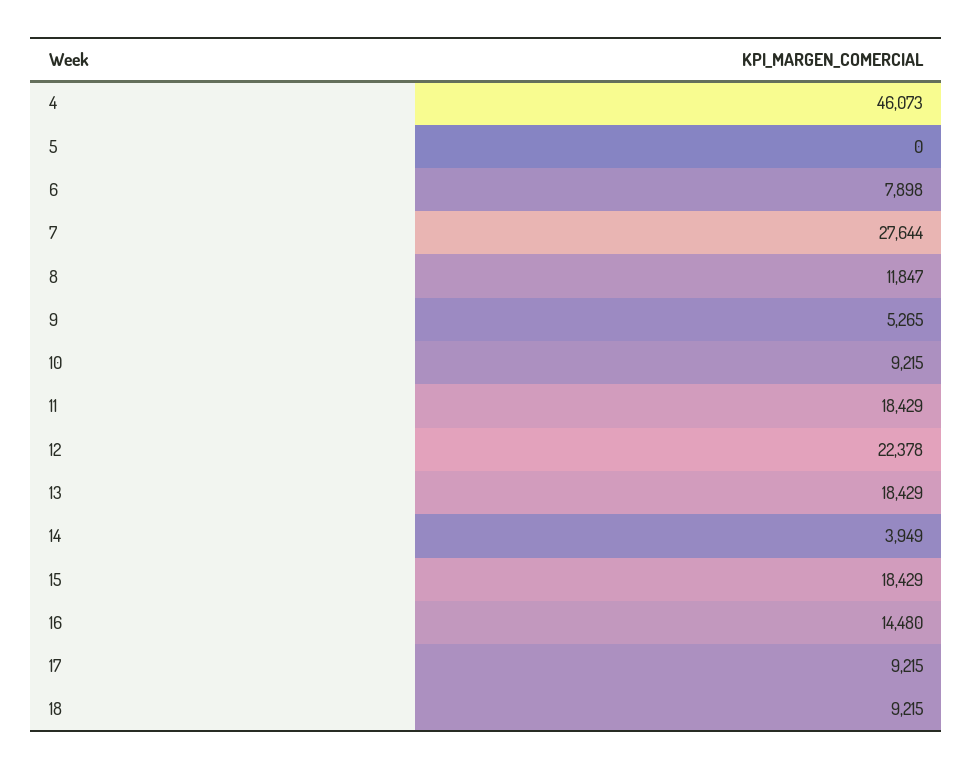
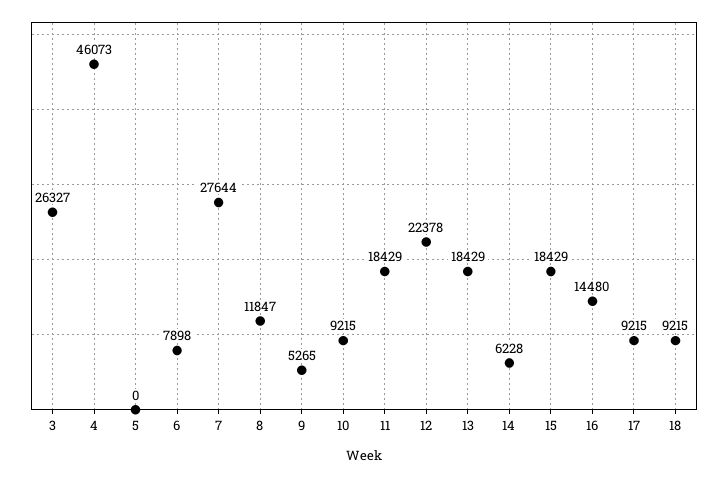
  {
    "4": 46073,
    "5": 0,
    "6": 7898,
    "7": 27644,
    "8": 11847,
    "9": 5265,
    "10": 9215,
    "11": 18429,
    "12": 22378,
    "13": 18429,
-   "14": 3949,
+   "14": 6228,
    "15": 18429,
    "16": 14480,
    "17": 9215,
-   "18": 9215
+   "18": 9215,
+   "3": 26327
  }

